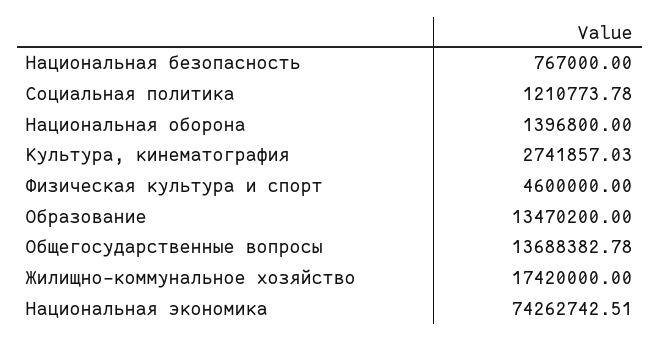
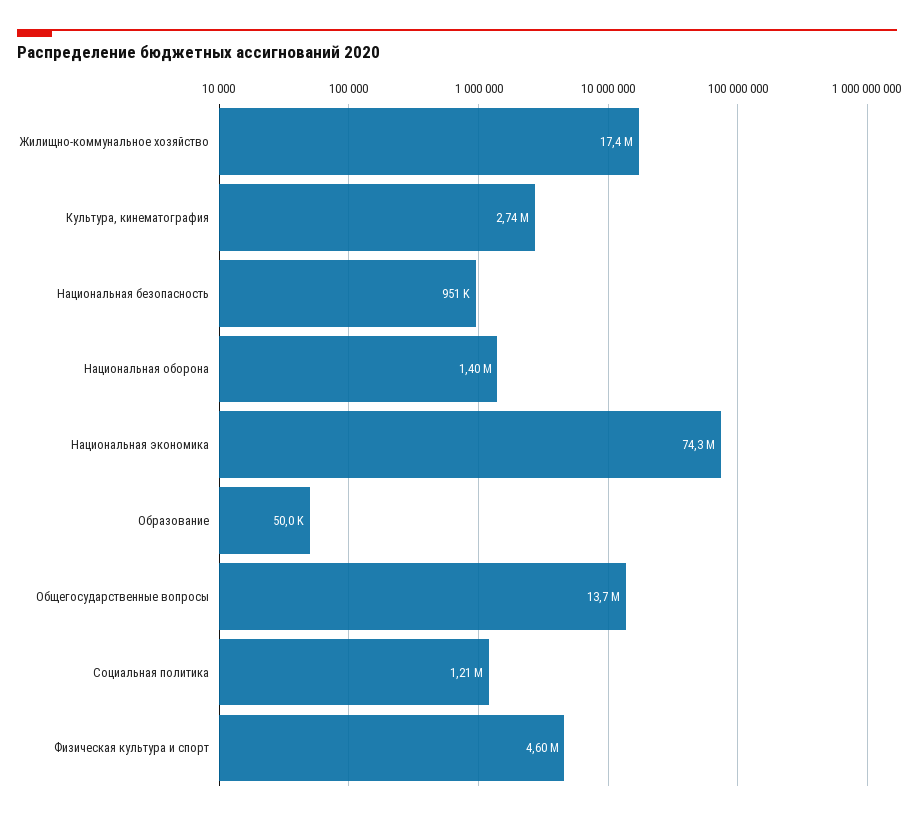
  {
-   "Национальная безопасность": 767000,
+   "Национальная безопасность": 951000,
    "Социальная политика": 1210773.78,
    "Национальная оборона": 1396800,
    "Культура, кинематография": 2741857.03,
    "Физическая культура и спорт": 4600000,
-   "Образование": 13470200,
+   "Образование": 50000,
    "Общегосударственные вопросы": 13688382.78,
    "Жилищно-коммунальное хозяйство": 17420000,
    "Национальная экономика": 74262742.51
  }

